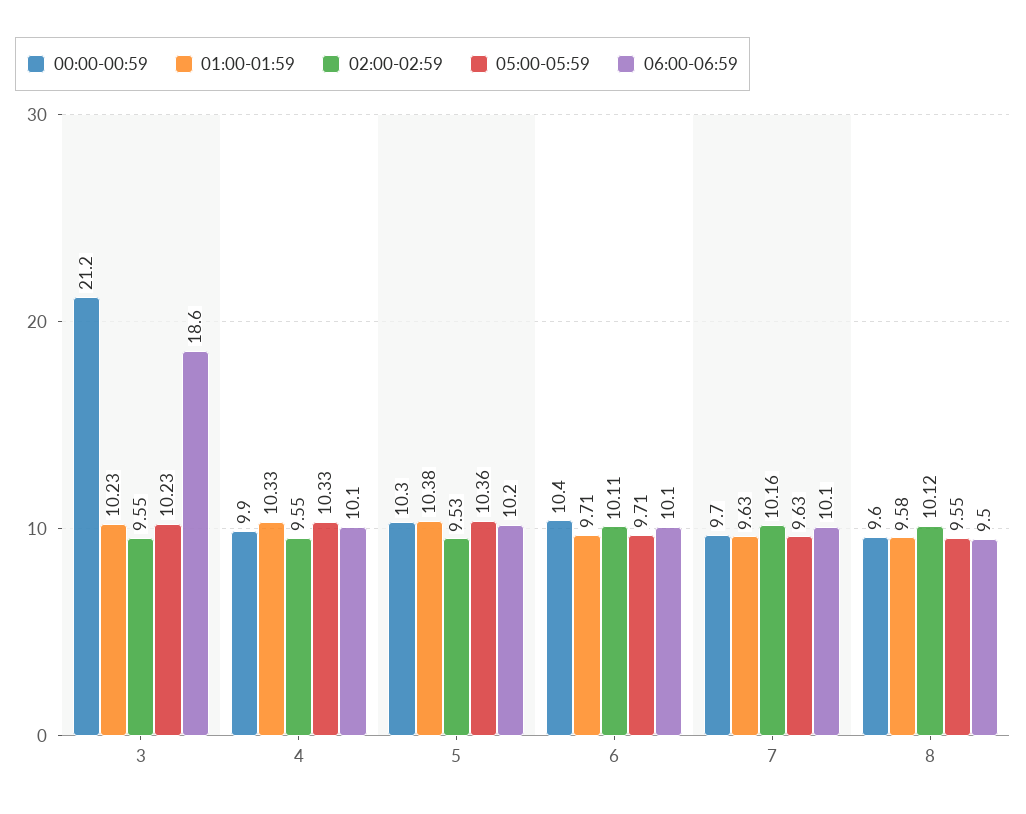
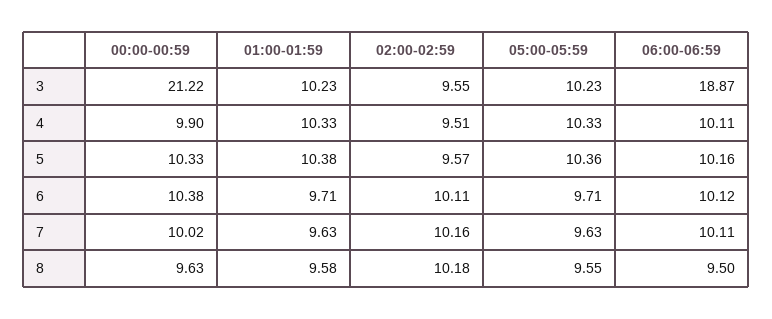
  {
    "00:00-00:59": {
      "3": 21.22,
      "4": 9.9,
      "5": 10.33,
      "6": 10.38,
-     "7": 9.7,
+     "7": 10.02,
      "8": 9.63
    },
    "01:00-01:59": {
      "3": 10.23,
      "4": 10.33,
      "5": 10.38,
      "6": 9.71,
      "7": 9.63,
      "8": 9.58
    },
    "02:00-02:59": {
      "3": 9.55,
-     "4": 9.55,
+     "4": 9.51,
-     "5": 9.53,
+     "5": 9.57,
      "6": 10.11,
      "7": 10.16,
-     "8": 10.12
+     "8": 10.18
    },
    "05:00-05:59": {
      "3": 10.23,
      "4": 10.33,
      "5": 10.36,
      "6": 9.71,
      "7": 9.63,
      "8": 9.55
    },
    "06:00-06:59": {
-     "3": 18.6,
+     "3": 18.87,
      "4": 10.11,
      "5": 10.16,
      "6": 10.12,
      "7": 10.11,
      "8": 9.5
    }
  }

